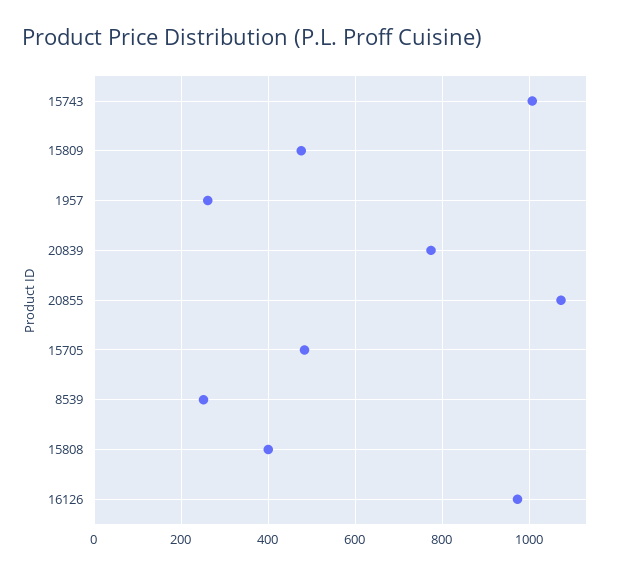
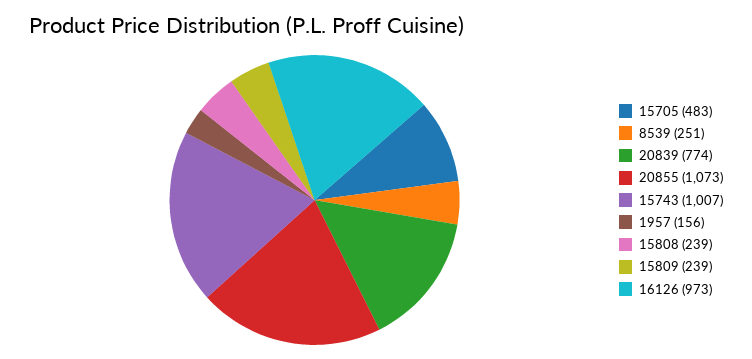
  {
    "15743": 1007,
-   "15809": 480,
+   "15809": 239,
-   "1957": 260,
+   "1957": 156,
    "20839": 774,
    "20855": 1073,
    "15705": 483,
    "8539": 251,
-   "15808": 400,
+   "15808": 239,
    "16126": 973
  }

